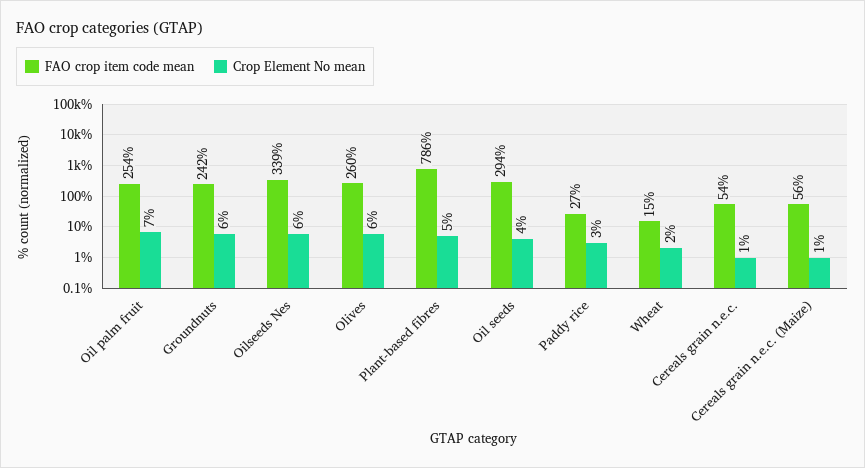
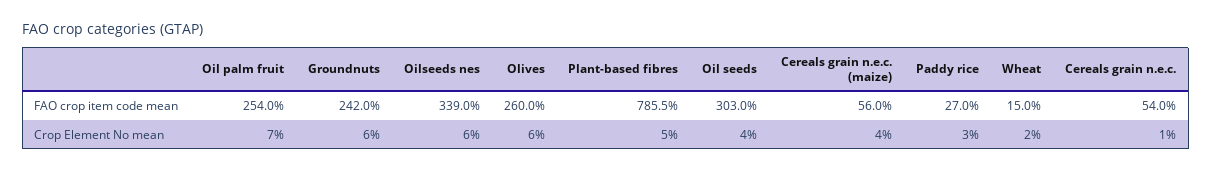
  {
    "FAO crop item code mean": {
      "Oil palm fruit": 254,
      "Groundnuts": 242,
      "Oilseeds Nes": 339,
      "Olives": 260,
      "Plant-based fibres": 785.5,
-     "Oil seeds": 294,
+     "Oil seeds": 303,
      "Paddy rice": 27,
      "Wheat": 15,
      "Cereals grain n.e.c.": 54,
      "Cereals grain n.e.c. (Maize)": 56
    },
    "Crop Element No mean": {
      "Oil palm fruit": 7,
      "Groundnuts": 6,
      "Oilseeds Nes": 6,
      "Olives": 6,
      "Plant-based fibres": 5,
      "Oil seeds": 4,
      "Paddy rice": 3,
      "Wheat": 2,
      "Cereals grain n.e.c.": 1,
-     "Cereals grain n.e.c. (Maize)": 1
+     "Cereals grain n.e.c. (Maize)": 4
    }
  }

